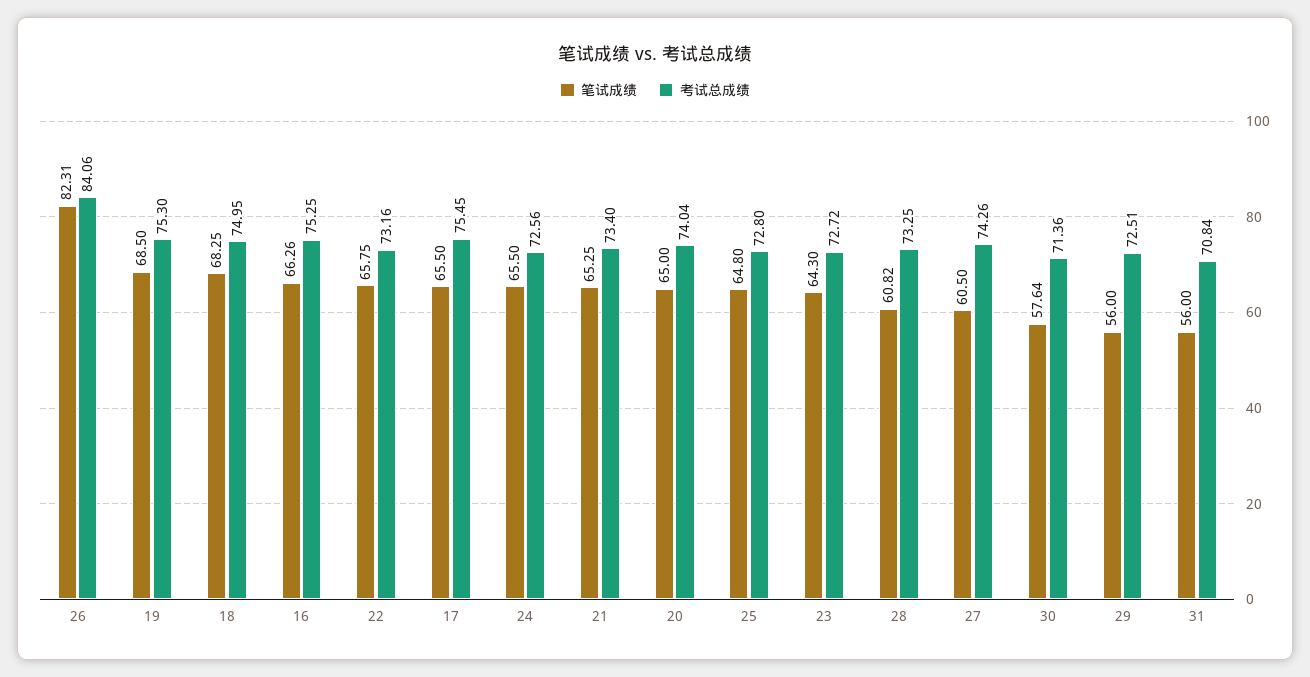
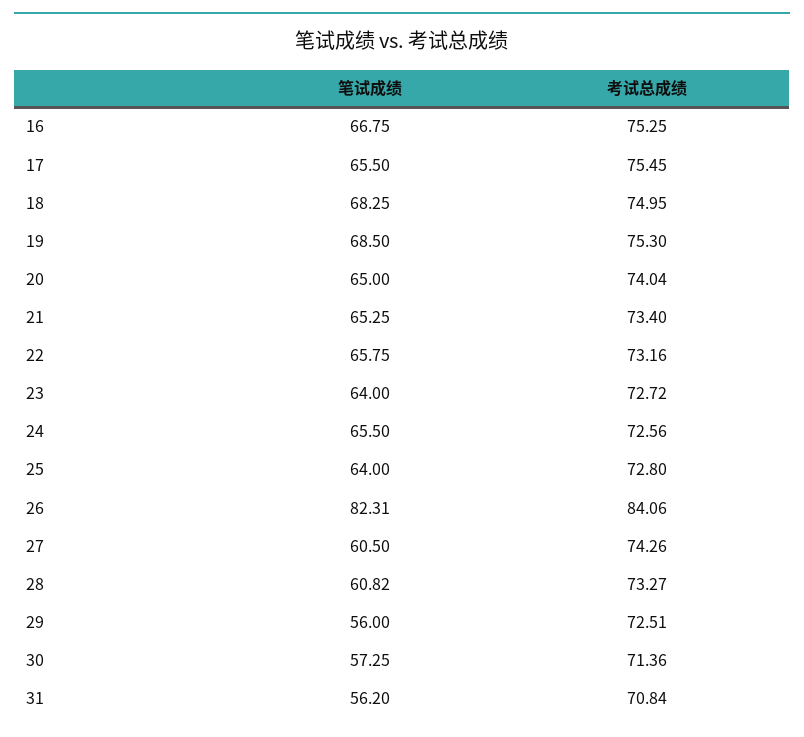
  {
    "笔试成绩": {
      "26": 82.31,
      "19": 68.5,
      "18": 68.25,
-     "16": 66.26,
+     "16": 66.75,
      "22": 65.75,
      "17": 65.5,
      "24": 65.5,
      "21": 65.25,
      "20": 65,
-     "25": 64.8,
+     "25": 64,
-     "23": 64.3,
+     "23": 64,
      "28": 60.82,
      "27": 60.5,
-     "30": 57.64,
+     "30": 57.25,
      "29": 56,
-     "31": 56
+     "31": 56.2
    },
    "考试总成绩": {
      "26": 84.06,
      "19": 75.3,
      "18": 74.95,
      "16": 75.25,
      "22": 73.16,
      "17": 75.45,
      "24": 72.56,
      "21": 73.4,
      "20": 74.04,
      "25": 72.8,
      "23": 72.72,
-     "28": 73.25,
+     "28": 73.27,
      "27": 74.26,
      "30": 71.36,
      "29": 72.51,
      "31": 70.84
    }
  }

